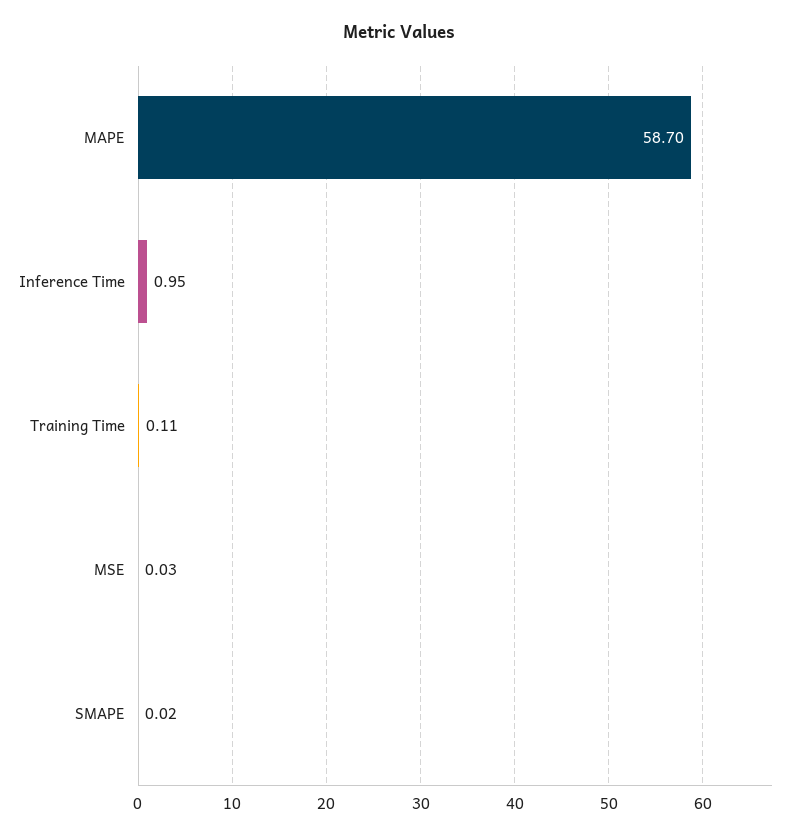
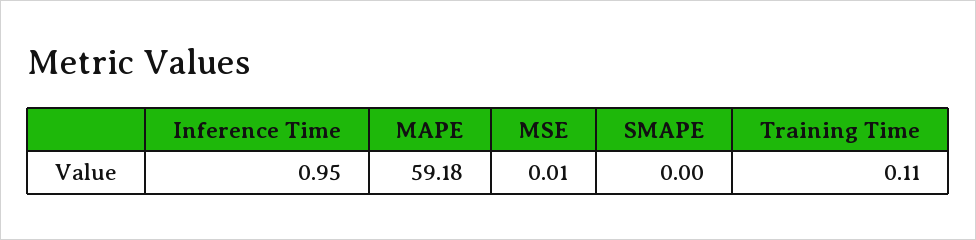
  {
-   "MAPE": 58.7,
+   "MAPE": 59.18,
    "Inference Time": 0.95,
    "Training Time": 0.11,
-   "MSE": 0.03,
+   "MSE": 0.01,
-   "SMAPE": 0.02
+   "SMAPE": 0
  }

